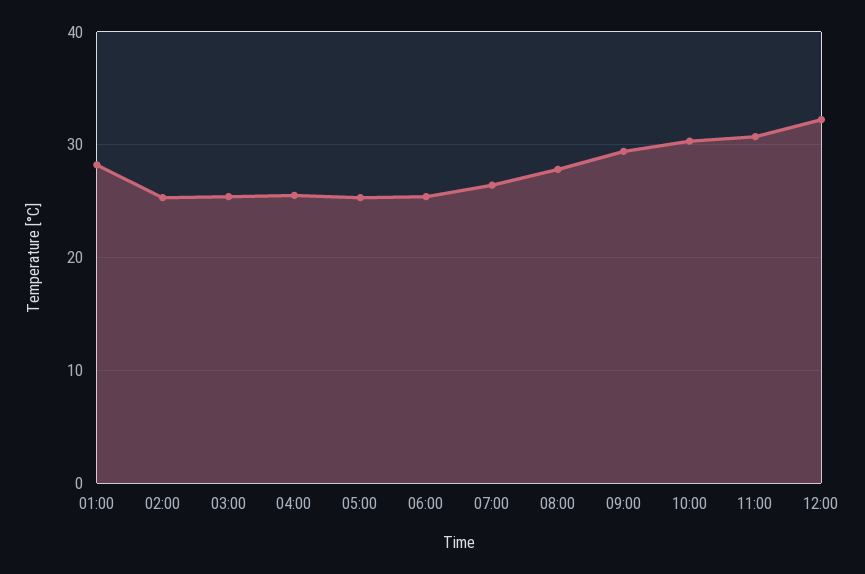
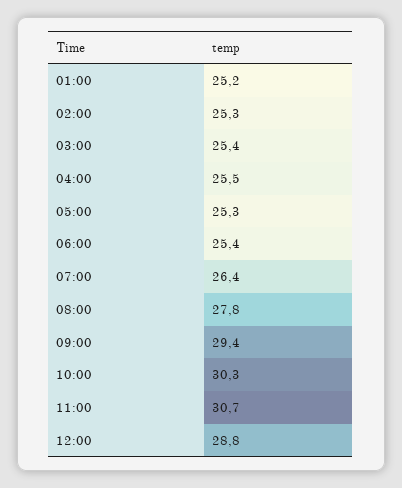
  {
-   "01:00": 28,
+   "01:00": 25.2,
    "02:00": 25.3,
    "03:00": 25.4,
    "04:00": 25.5,
    "05:00": 25.3,
    "06:00": 25.4,
    "07:00": 26.4,
    "08:00": 27.8,
    "09:00": 29.4,
    "10:00": 30.3,
    "11:00": 30.7,
-   "12:00": 32
+   "12:00": 28.8
  }

